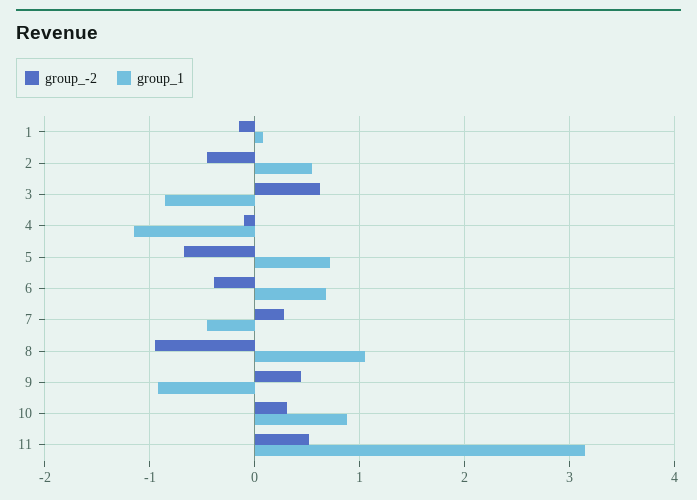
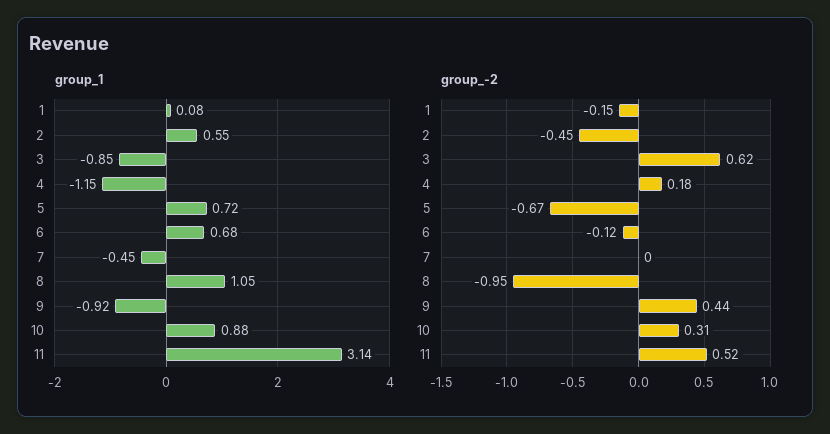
  {
    "group_-2": {
      "1": -0.15,
      "2": -0.45,
      "3": 0.62,
-     "4": -0.1,
+     "4": 0.18,
      "5": -0.67,
-     "6": -0.4,
+     "6": -0.12,
-     "7": 0.3,
+     "7": 0,
      "8": -0.95,
      "9": 0.44,
      "10": 0.31,
      "11": 0.52
    },
    "group_1": {
      "1": 0.08,
      "2": 0.55,
      "3": -0.85,
      "4": -1.15,
      "5": 0.72,
      "6": 0.68,
      "7": -0.45,
      "8": 1.05,
      "9": -0.92,
      "10": 0.88,
      "11": 3.14
    }
  }

